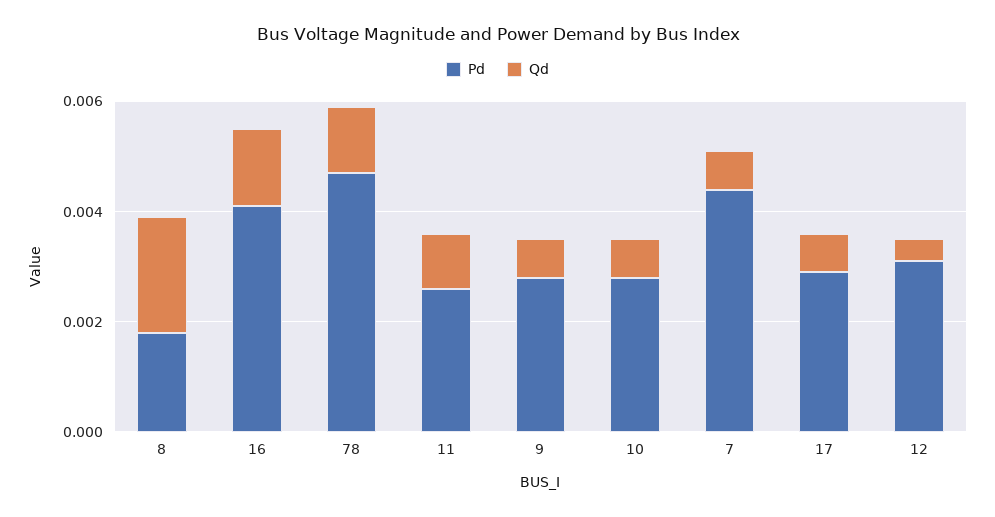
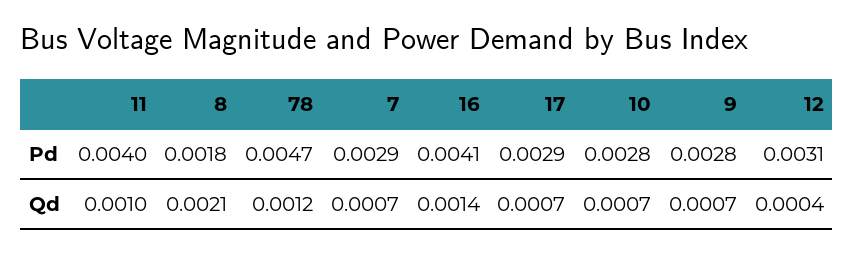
  {
    "Pd": {
      "8": 0.0018,
      "16": 0.0041,
      "78": 0.0047,
-     "11": 0.0025,
+     "11": 0.004,
      "9": 0.0028,
      "10": 0.0028,
-     "7": 0.0045,
+     "7": 0.0029,
      "17": 0.0029,
      "12": 0.0031
    },
    "Qd": {
      "8": 0.0021,
      "16": 0.0014,
      "78": 0.0012,
      "11": 0.001,
      "9": 0.0007,
      "10": 0.0007,
      "7": 0.0007,
      "17": 0.0007,
      "12": 0.0004
    }
  }

